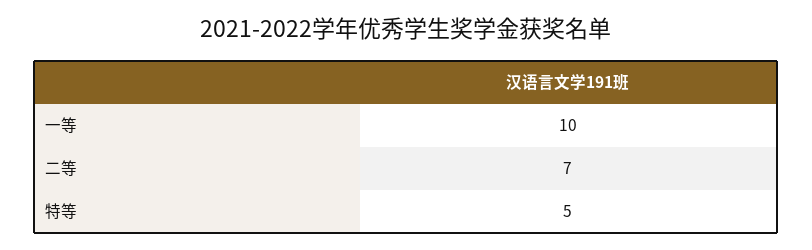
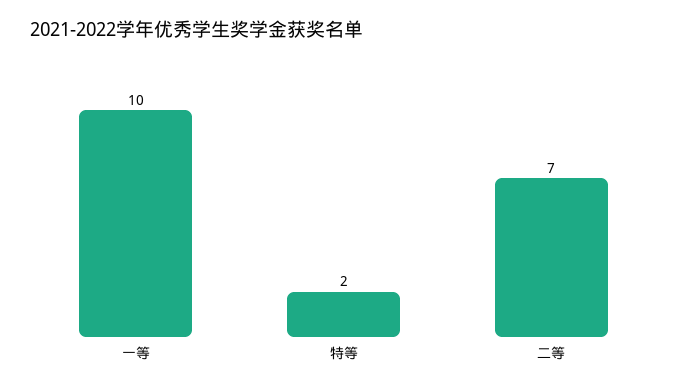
  {
    "一等": 10,
    "二等": 7,
-   "特等": 5
+   "特等": 2
  }

